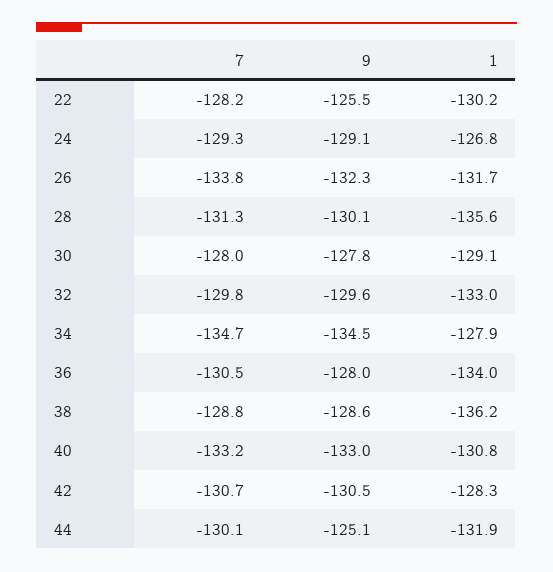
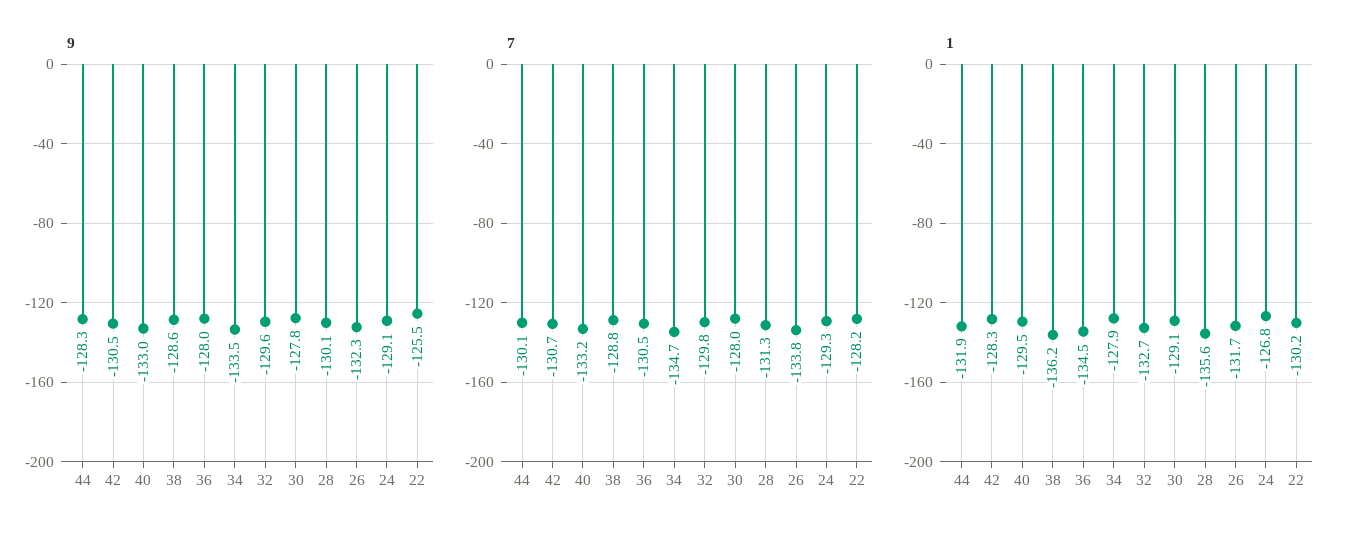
  {
    "7": {
      "22": -128.2,
      "24": -129.3,
      "26": -133.8,
      "28": -131.3,
      "30": -128,
      "32": -129.8,
      "34": -134.7,
      "36": -130.5,
      "38": -128.8,
      "40": -133.2,
      "42": -130.7,
      "44": -130.1
    },
    "9": {
      "22": -125.5,
      "24": -129.1,
      "26": -132.3,
      "28": -130.1,
      "30": -127.8,
      "32": -129.6,
-     "34": -134.5,
+     "34": -133.5,
      "36": -128,
      "38": -128.6,
      "40": -133,
      "42": -130.5,
-     "44": -125.1
+     "44": -128.3
    },
    "1": {
      "22": -130.2,
      "24": -126.8,
      "26": -131.7,
      "28": -135.6,
      "30": -129.1,
-     "32": -133,
+     "32": -132.7,
      "34": -127.9,
-     "36": -134,
+     "36": -134.5,
      "38": -136.2,
-     "40": -130.8,
+     "40": -129.5,
      "42": -128.3,
      "44": -131.9
    }
  }

